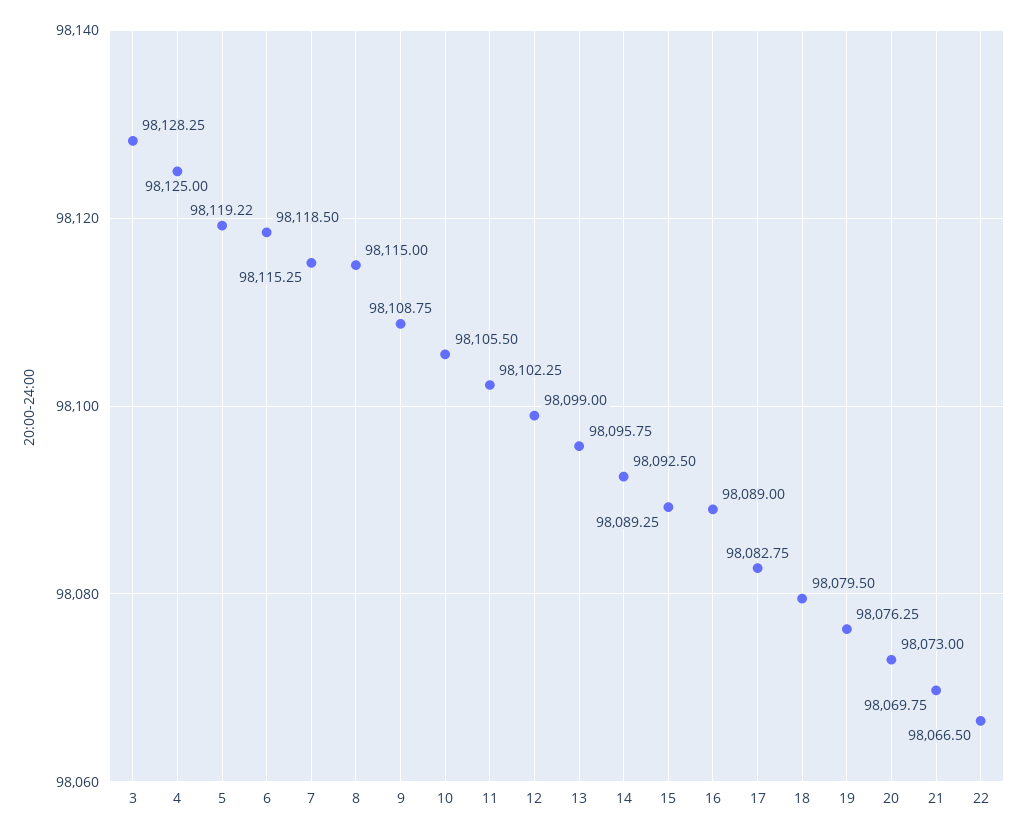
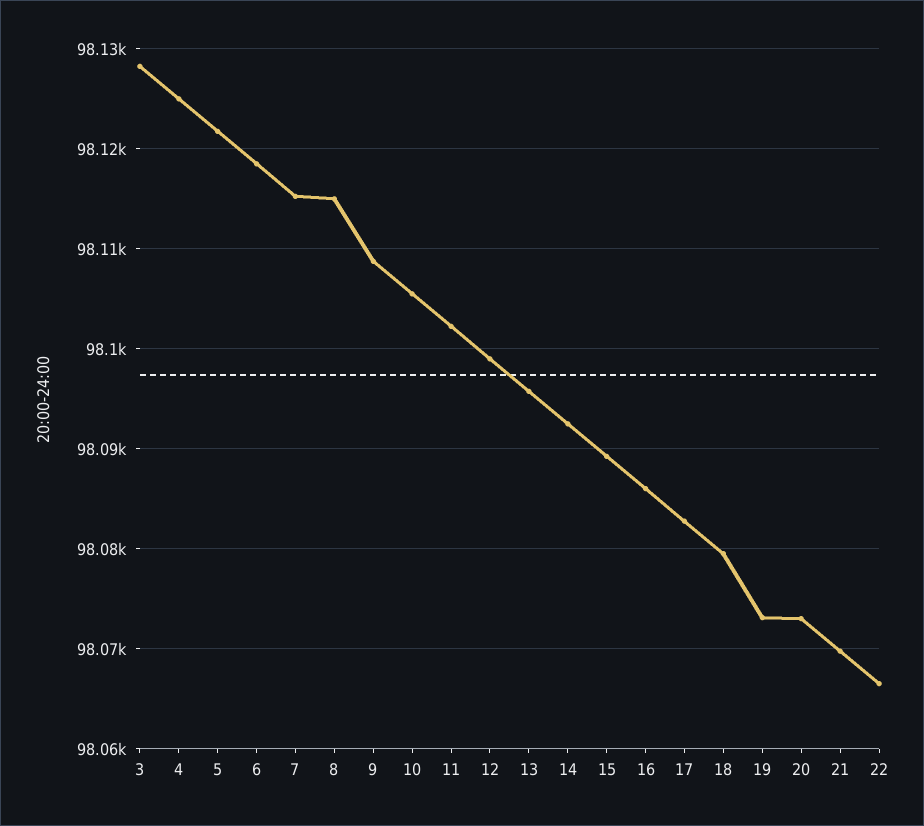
  {
    "3": 98128.25,
    "4": 98125,
-   "5": 98119.22,
+   "5": 98122,
    "6": 98118.5,
    "7": 98115.25,
    "8": 98115,
    "9": 98108.75,
    "10": 98105.5,
    "11": 98102.25,
    "12": 98099,
    "13": 98095.75,
    "14": 98092.5,
    "15": 98089.25,
-   "16": 98089,
+   "16": 98086,
    "17": 98082.75,
    "18": 98079.5,
-   "19": 98076.25,
+   "19": 98073,
    "20": 98073,
    "21": 98069.75,
    "22": 98066.5
  }

